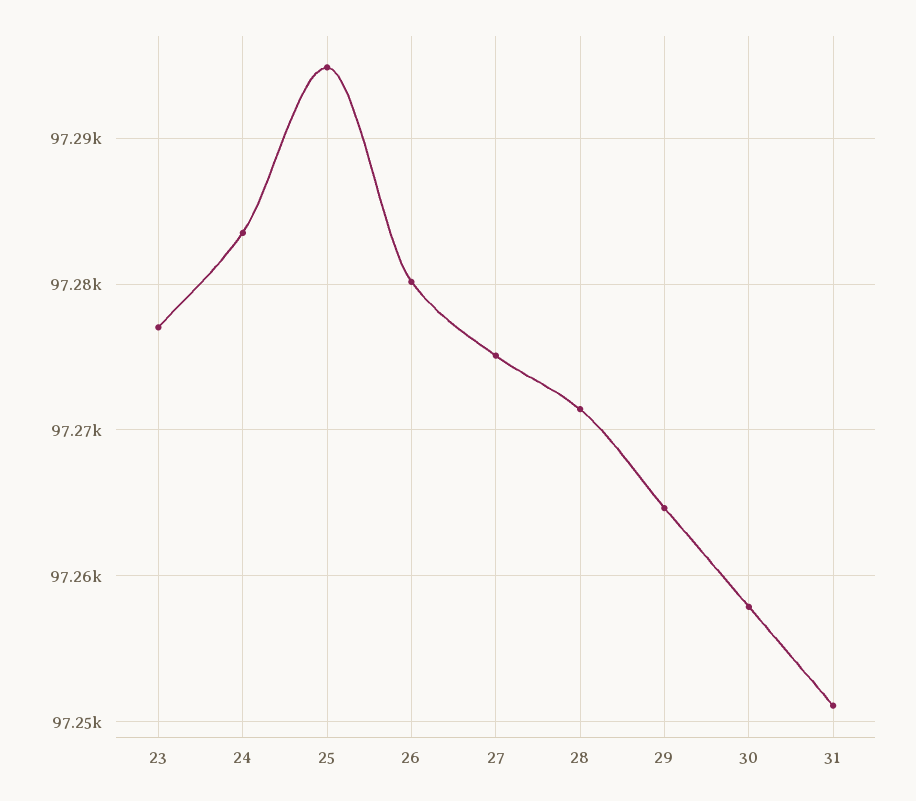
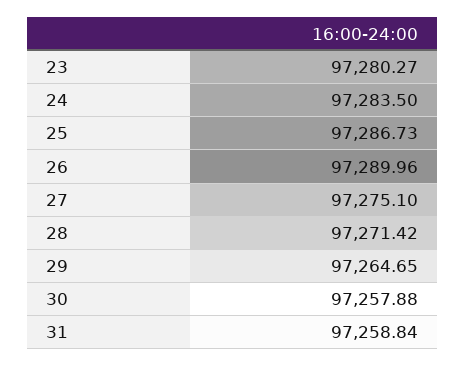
  {
-   "23": 97277,
+   "23": 97280.27,
    "24": 97283.5,
-   "25": 97295,
+   "25": 97286.73,
-   "26": 97280,
+   "26": 97289.96,
    "27": 97275.1,
    "28": 97271.42,
    "29": 97264.65,
    "30": 97257.88,
-   "31": 97251
+   "31": 97258.84
  }

